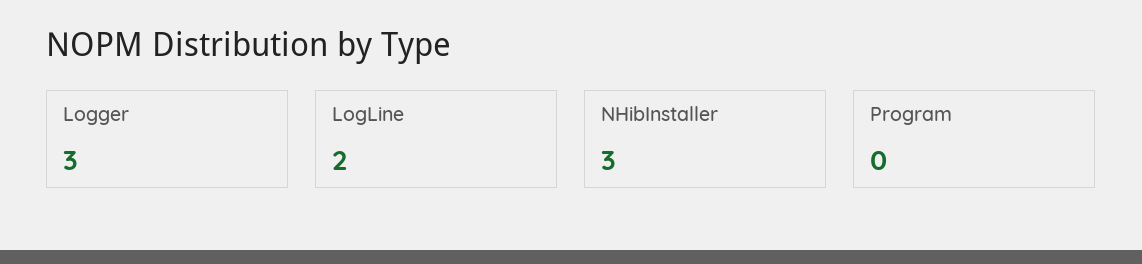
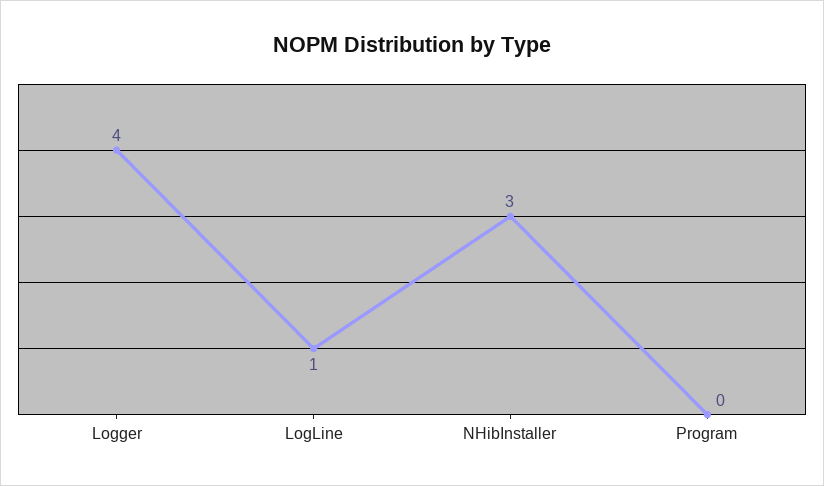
  {
-   "Logger": 3,
+   "Logger": 4,
-   "LogLine": 2,
+   "LogLine": 1,
    "NHibInstaller": 3,
    "Program": 0
  }

